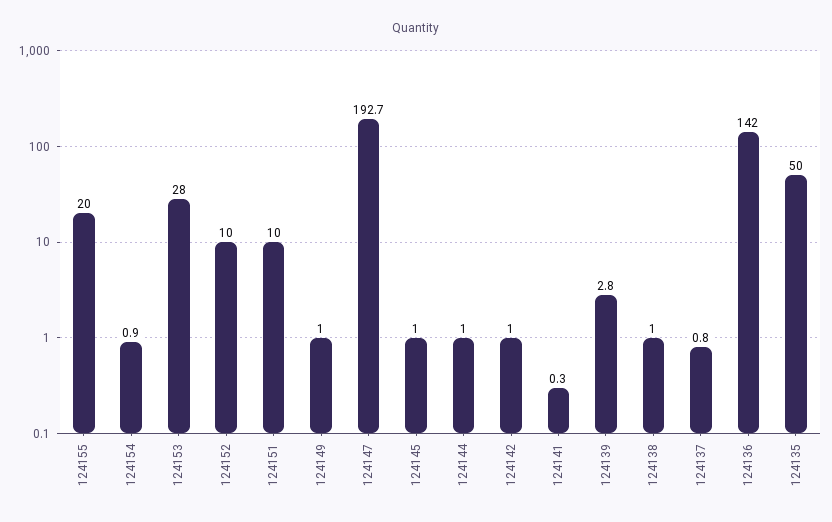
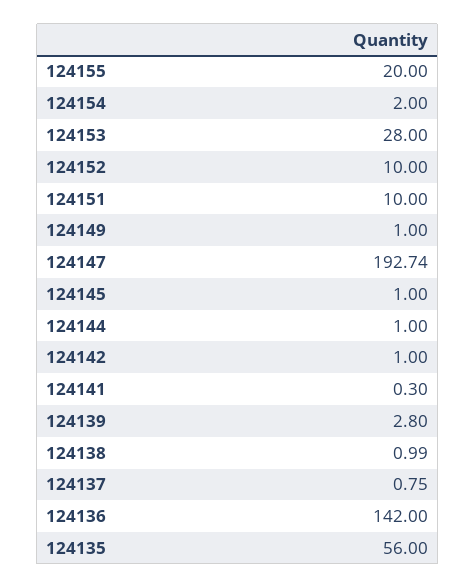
  {
    "124155": 20,
-   "124154": 0.9,
+   "124154": 2,
    "124153": 28,
    "124152": 10,
    "124151": 10,
    "124149": 1,
    "124147": 192.74,
    "124145": 1,
    "124144": 1,
    "124142": 1,
    "124141": 0.3,
    "124139": 2.8,
    "124138": 0.99,
    "124137": 0.75,
    "124136": 142,
-   "124135": 50
+   "124135": 56
  }

